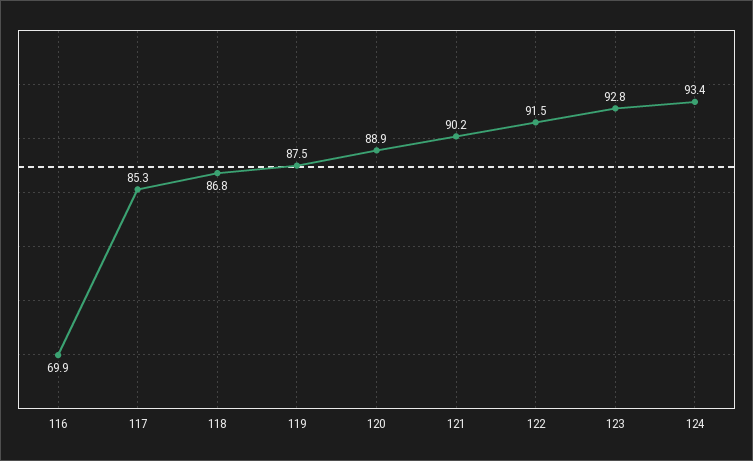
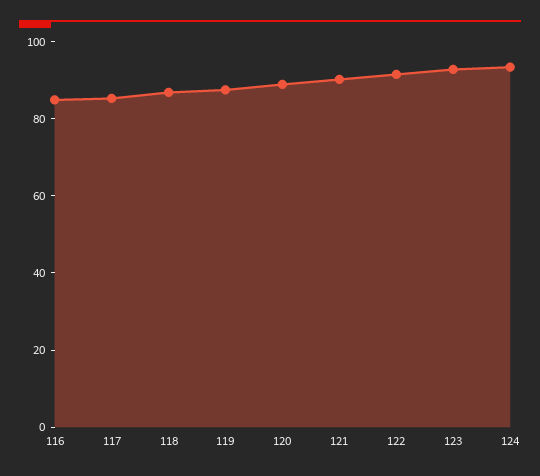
  {
-   "116": 69.9,
+   "116": 85,
    "117": 85.3,
    "118": 86.8,
    "119": 87.5,
    "120": 88.9,
    "121": 90.2,
    "122": 91.5,
    "123": 92.8,
    "124": 93.4
  }

